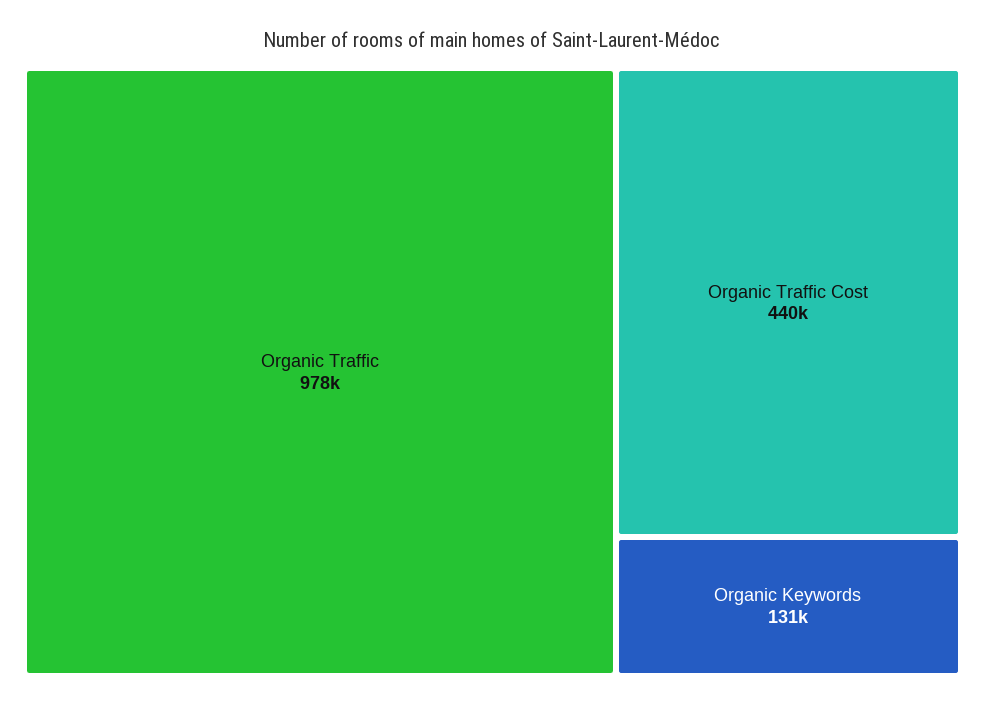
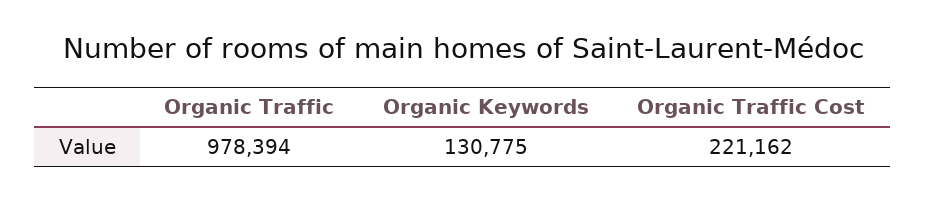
  {
    "Organic Traffic": 978394,
-   "Organic Traffic Cost": 440000,
+   "Organic Traffic Cost": 221162,
    "Organic Keywords": 130775
  }

